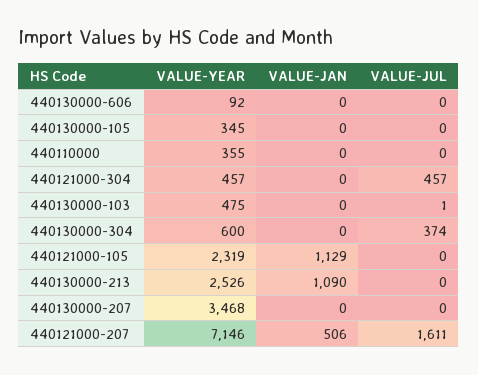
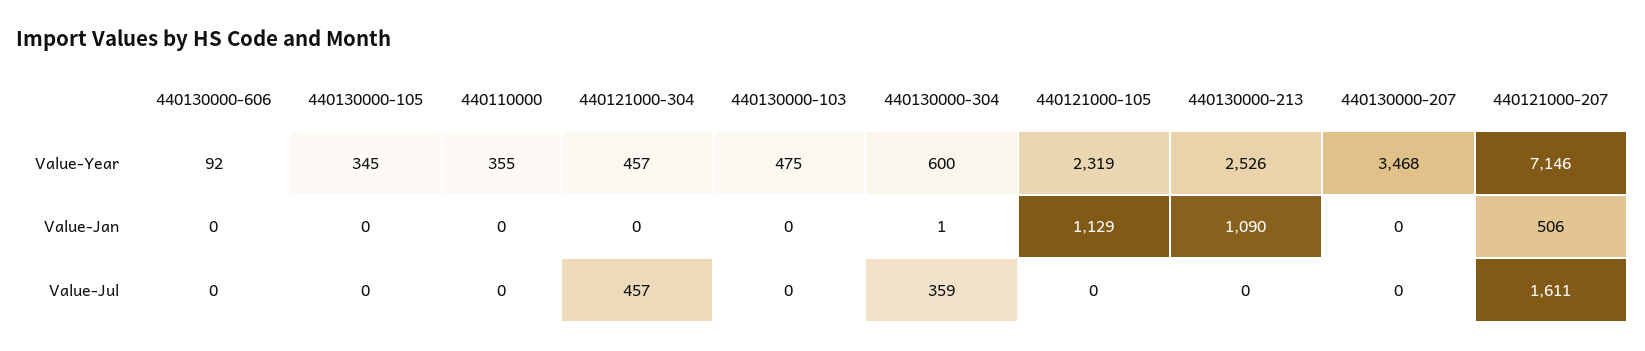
  {
    "VALUE-YEAR": {
      "440130000-606": 92,
      "440130000-105": 345,
      "440110000": 355,
      "440121000-304": 457,
      "440130000-103": 475,
      "440130000-304": 600,
      "440121000-105": 2319,
      "440130000-213": 2526,
      "440130000-207": 3468,
      "440121000-207": 7146
    },
    "VALUE-JAN": {
      "440130000-606": 0,
      "440130000-105": 0,
      "440110000": 0,
      "440121000-304": 0,
      "440130000-103": 0,
-     "440130000-304": 0,
+     "440130000-304": 1,
      "440121000-105": 1129,
      "440130000-213": 1090,
      "440130000-207": 0,
      "440121000-207": 506
    },
    "VALUE-JUL": {
      "440130000-606": 0,
      "440130000-105": 0,
      "440110000": 0,
      "440121000-304": 457,
-     "440130000-103": 1,
+     "440130000-103": 0,
-     "440130000-304": 374,
+     "440130000-304": 359,
      "440121000-105": 0,
      "440130000-213": 0,
      "440130000-207": 0,
      "440121000-207": 1611
    }
  }

